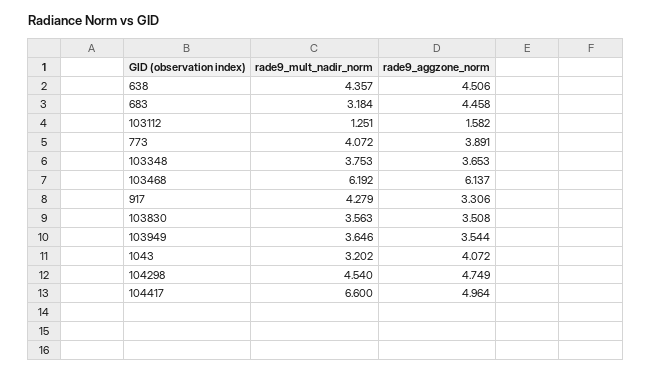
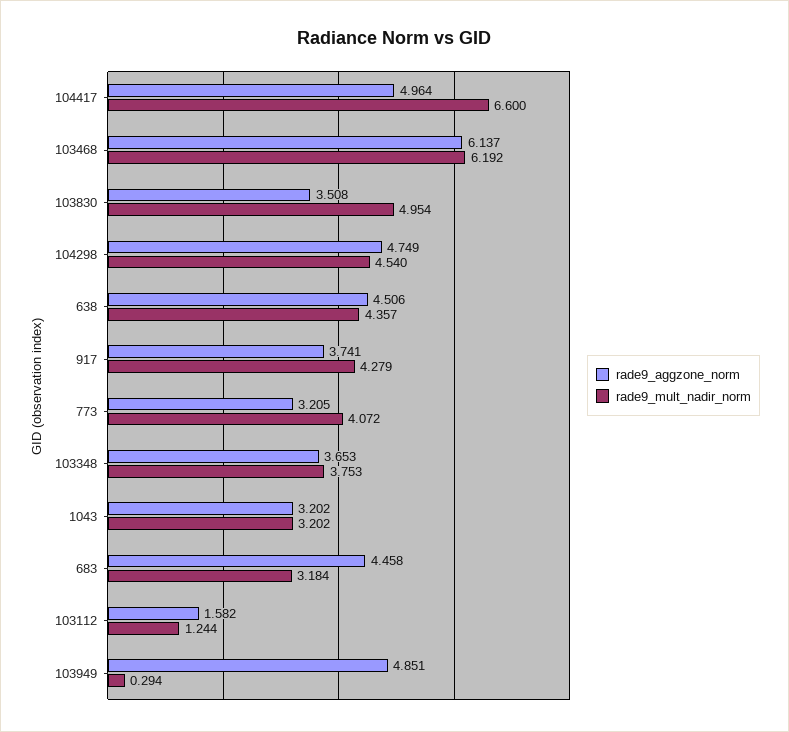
  {
    "rade9_mult_nadir_norm": {
      "638": 4.357,
      "683": 3.184,
-     "103112": 1.251,
+     "103112": 1.244,
      "773": 4.072,
      "103348": 3.753,
      "103468": 6.192,
      "917": 4.279,
-     "103830": 3.563,
+     "103830": 4.954,
-     "103949": 3.646,
+     "103949": 0.294,
      "1043": 3.202,
      "104298": 4.54,
      "104417": 6.6
    },
    "rade9_aggzone_norm": {
      "638": 4.506,
      "683": 4.458,
      "103112": 1.582,
-     "773": 3.891,
+     "773": 3.205,
      "103348": 3.653,
      "103468": 6.137,
-     "917": 3.306,
+     "917": 3.741,
      "103830": 3.508,
-     "103949": 3.544,
+     "103949": 4.851,
-     "1043": 4.072,
+     "1043": 3.202,
      "104298": 4.749,
      "104417": 4.964
    }
  }

